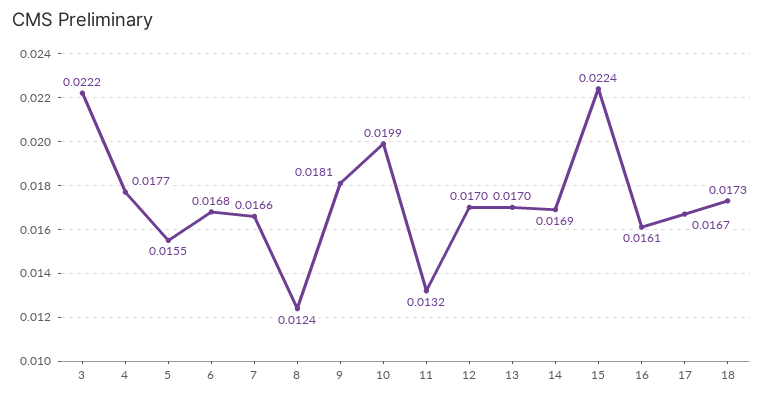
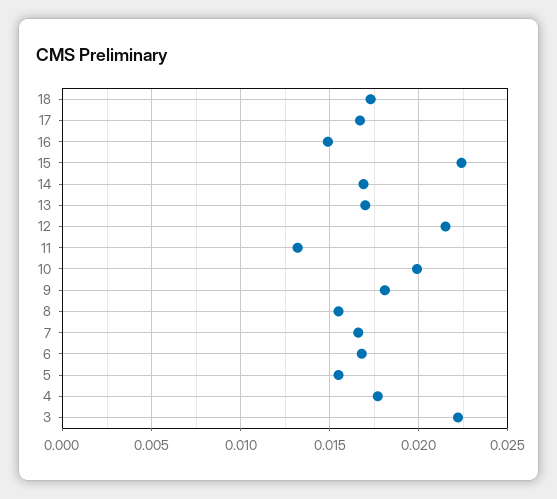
  {
    "3": 0.0222,
    "4": 0.0177,
    "5": 0.0155,
    "6": 0.0168,
    "7": 0.0166,
-   "8": 0.0124,
+   "8": 0.0155,
    "9": 0.0181,
    "10": 0.0199,
    "11": 0.0132,
-   "12": 0.017,
+   "12": 0.0215,
    "13": 0.017,
    "14": 0.0169,
    "15": 0.0224,
-   "16": 0.0161,
+   "16": 0.015,
    "17": 0.0167,
    "18": 0.0173
  }

